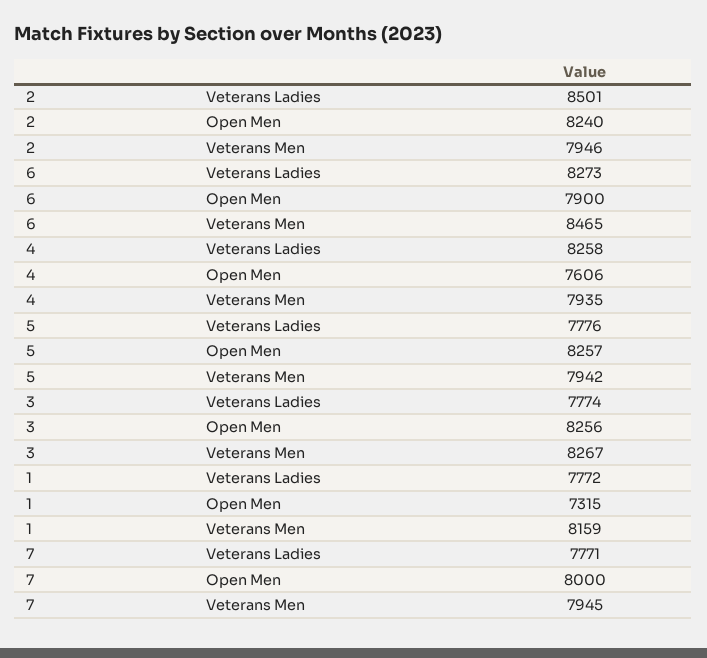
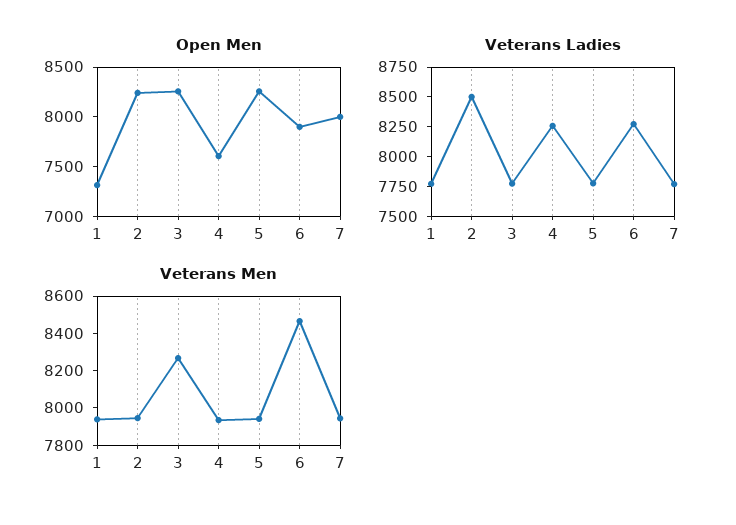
  {
    "Veterans Ladies": {
      "2": 8501,
      "6": 8273,
      "4": 8258,
      "5": 7776,
      "3": 7774,
      "1": 7772,
      "7": 7771
    },
    "Open Men": {
      "2": 8240,
      "6": 7900,
      "4": 7606,
      "5": 8257,
      "3": 8256,
      "1": 7315,
      "7": 8000
    },
    "Veterans Men": {
      "2": 7946,
      "6": 8465,
      "4": 7935,
      "5": 7942,
      "3": 8267,
-     "1": 8159,
+     "1": 7950,
      "7": 7945
    }
  }

